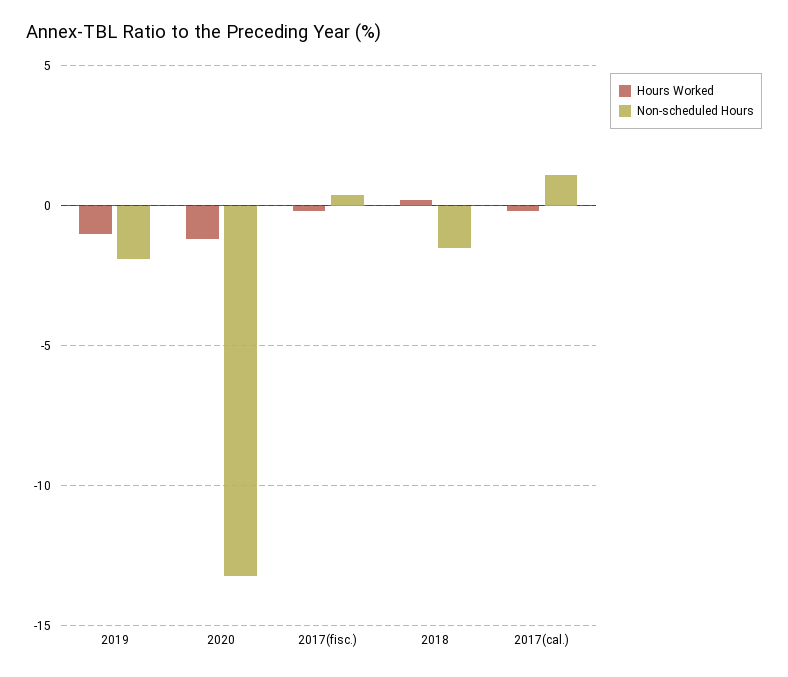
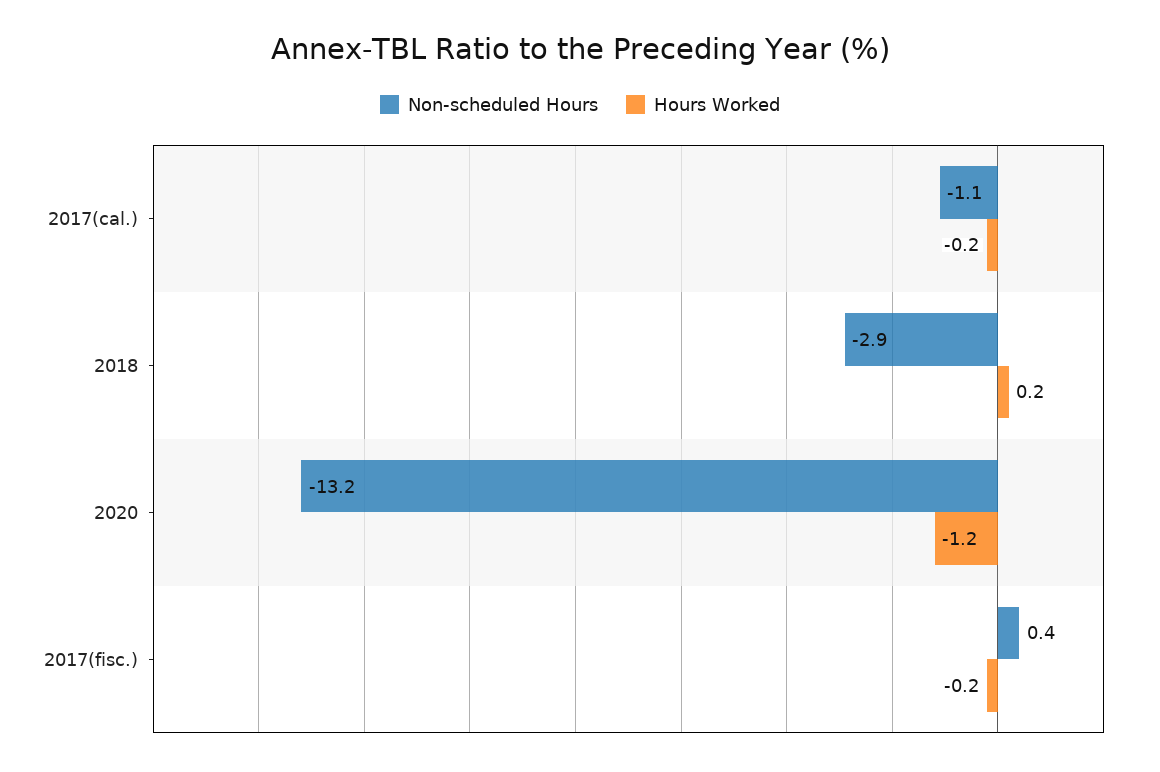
  {
    "Hours Worked": {
-     "2019": -1,
      "2020": -1.2,
      "2017(fisc.)": -0.2,
      "2018": 0.2,
      "2017(cal.)": -0.2
    },
    "Non-scheduled Hours": {
-     "2019": -2,
      "2020": -13.2,
      "2017(fisc.)": 0.4,
-     "2018": -1.5,
+     "2018": -2.9,
-     "2017(cal.)": 1
+     "2017(cal.)": -1.1
    }
  }

